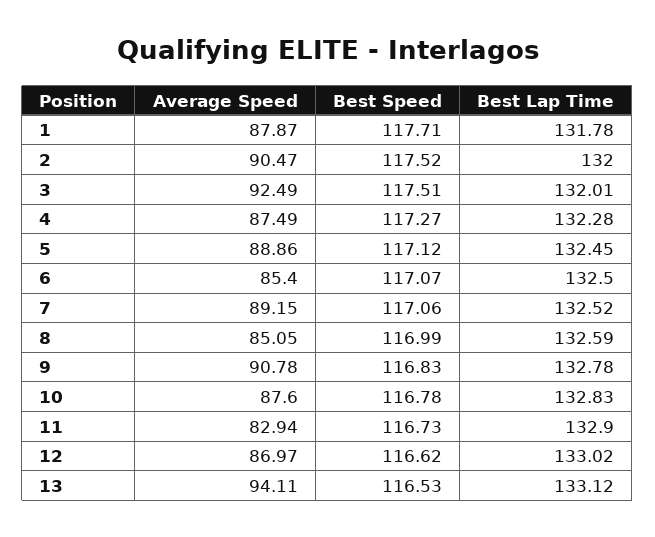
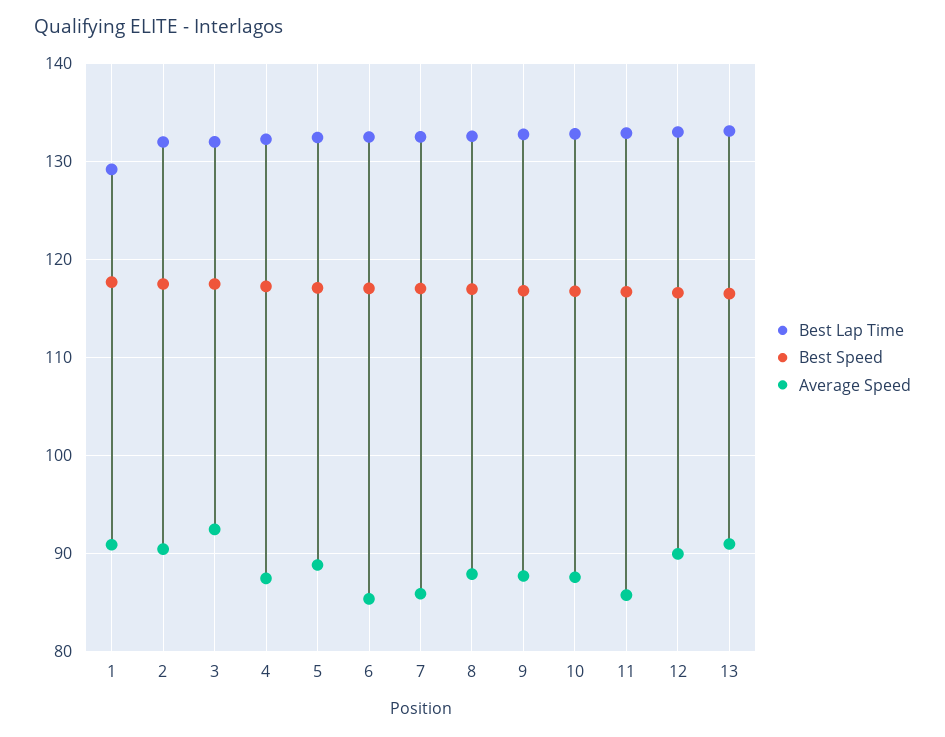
  {
    "Average Speed": {
-     "1": 87.87,
+     "1": 91,
      "2": 90.47,
      "3": 92.49,
      "4": 87.49,
      "5": 88.86,
      "6": 85.4,
-     "7": 89.15,
+     "7": 86,
-     "8": 85.05,
+     "8": 88,
-     "9": 90.78,
+     "9": 88,
      "10": 87.6,
-     "11": 82.94,
+     "11": 86,
-     "12": 86.97,
+     "12": 90,
-     "13": 94.11
+     "13": 91
    },
    "Best Speed": {
      "1": 117.71,
      "2": 117.52,
      "3": 117.51,
      "4": 117.27,
      "5": 117.12,
      "6": 117.07,
      "7": 117.06,
      "8": 116.99,
      "9": 116.83,
      "10": 116.78,
      "11": 116.73,
      "12": 116.62,
      "13": 116.53
    },
    "Best Lap Time": {
-     "1": 131.78,
+     "1": 129,
      "2": 132,
      "3": 132.01,
      "4": 132.28,
      "5": 132.45,
      "6": 132.5,
      "7": 132.52,
      "8": 132.59,
      "9": 132.78,
      "10": 132.83,
      "11": 132.9,
      "12": 133.02,
      "13": 133.12
    }
  }

